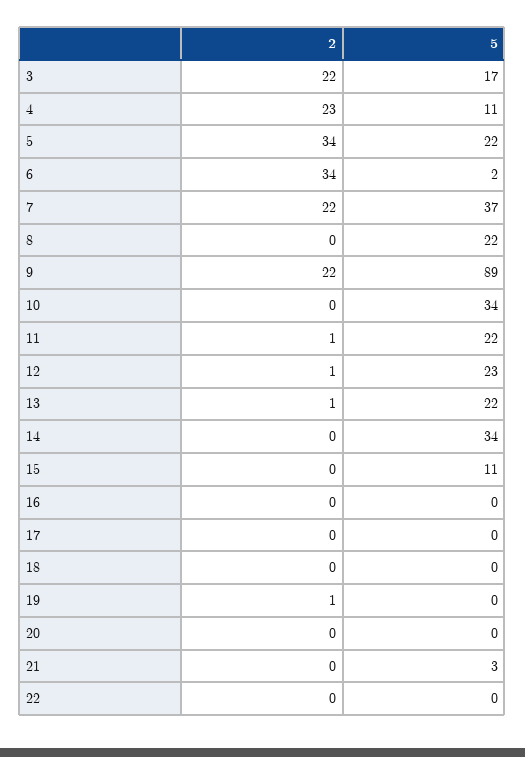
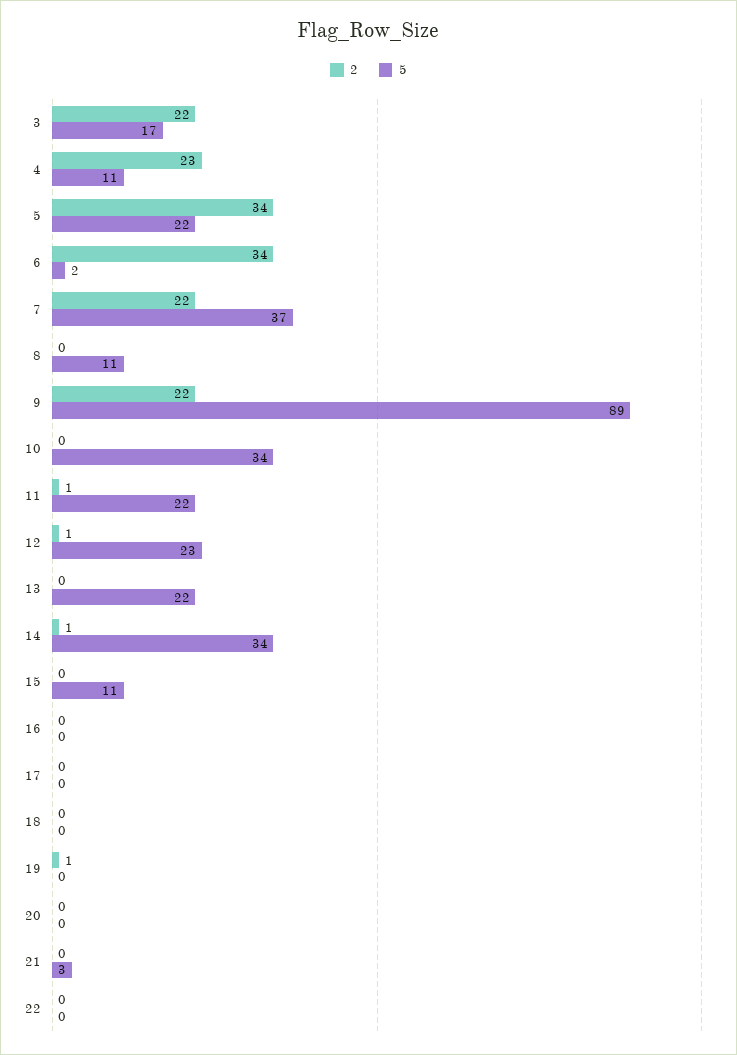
  {
    "2": {
      "3": 22,
      "4": 23,
      "5": 34,
      "6": 34,
      "7": 22,
      "8": 0,
      "9": 22,
      "10": 0,
      "11": 1,
      "12": 1,
-     "13": 1,
+     "13": 0,
-     "14": 0,
+     "14": 1,
      "15": 0,
      "16": 0,
      "17": 0,
      "18": 0,
      "19": 1,
      "20": 0,
      "21": 0,
      "22": 0
    },
    "5": {
      "3": 17,
      "4": 11,
      "5": 22,
      "6": 2,
      "7": 37,
-     "8": 22,
+     "8": 11,
      "9": 89,
      "10": 34,
      "11": 22,
      "12": 23,
      "13": 22,
      "14": 34,
      "15": 11,
      "16": 0,
      "17": 0,
      "18": 0,
      "19": 0,
      "20": 0,
      "21": 3,
      "22": 0
    }
  }

